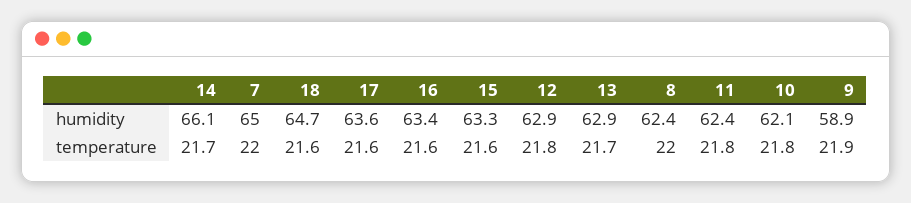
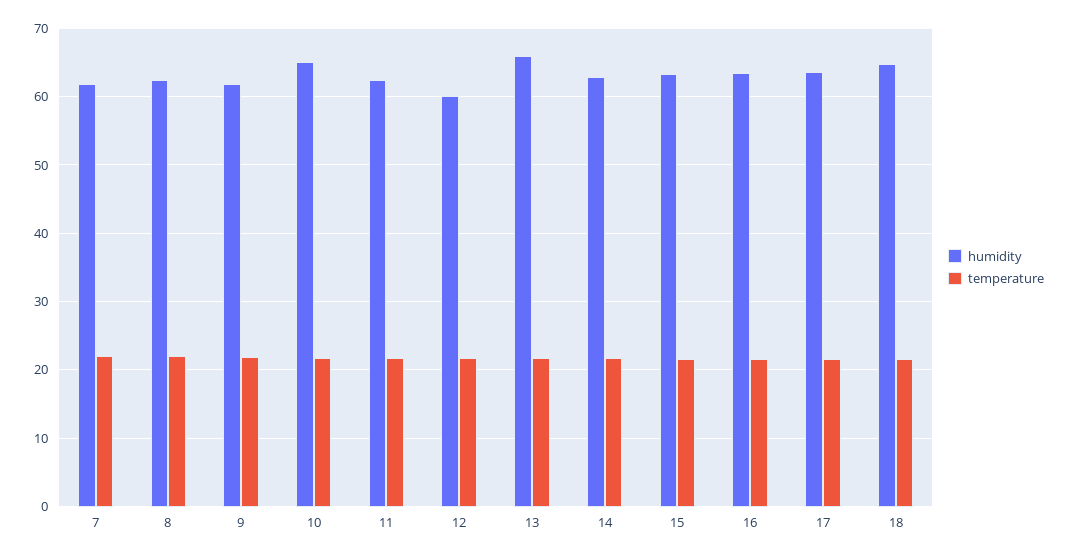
  {
    "humidity": {
-     "14": 66.1,
+     "14": 63,
-     "7": 65,
+     "7": 62,
      "18": 64.7,
      "17": 63.6,
      "16": 63.4,
      "15": 63.3,
-     "12": 62.9,
+     "12": 60,
-     "13": 62.9,
+     "13": 66,
      "8": 62.4,
      "11": 62.4,
-     "10": 62.1,
+     "10": 65,
-     "9": 58.9
+     "9": 62
    },
    "temperature": {
      "14": 21.7,
      "7": 22,
      "18": 21.6,
      "17": 21.6,
      "16": 21.6,
      "15": 21.6,
      "12": 21.8,
      "13": 21.7,
      "8": 22,
      "11": 21.8,
      "10": 21.8,
      "9": 21.9
    }
  }

